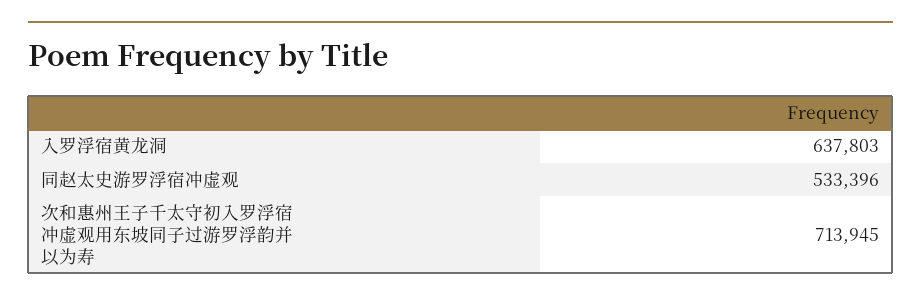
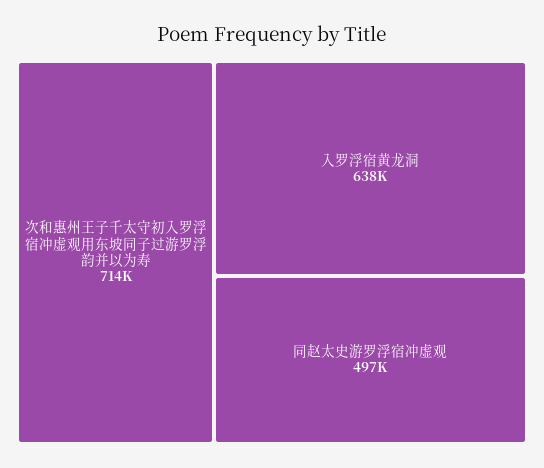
  {
    "入罗浮宿黄龙洞": 637803,
-   "同赵太史游罗浮宿冲虚观": 533396,
+   "同赵太史游罗浮宿冲虚观": 497000,
    "次和惠州王子千太守初入罗浮宿冲虚观用东坡同子过游罗浮韵并以为寿": 713945
  }

